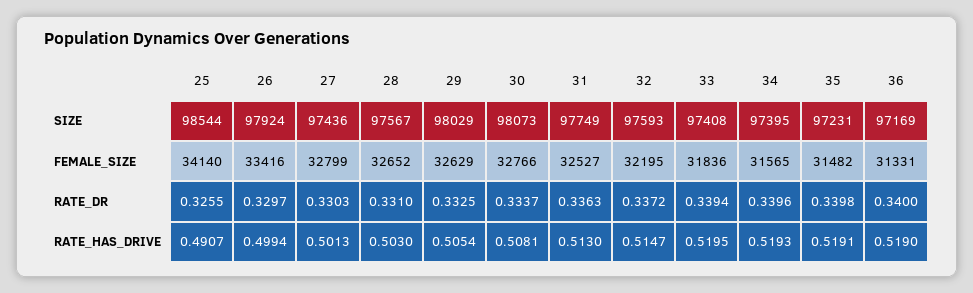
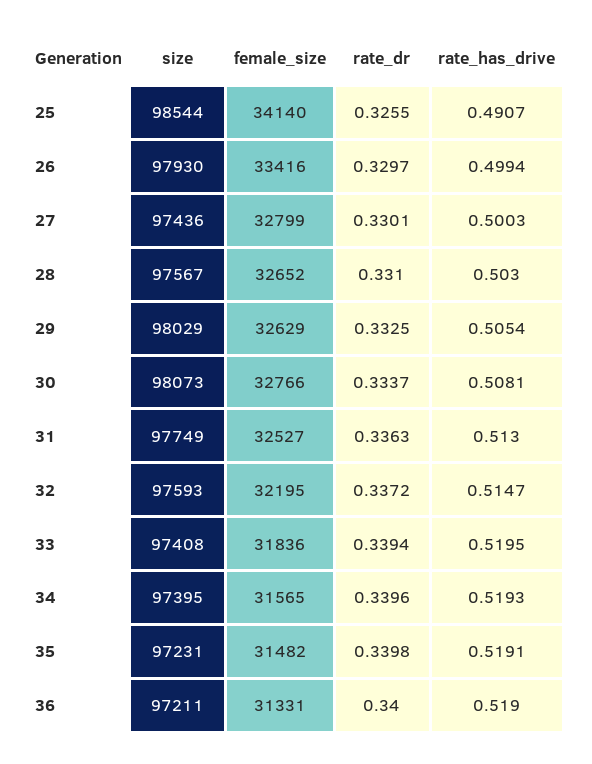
  {
    "25": {
      "SIZE": 98544,
      "FEMALE_SIZE": 34140,
      "RATE_DR": 0.3255,
      "RATE_HAS_DRIVE": 0.4907
    },
    "26": {
-     "SIZE": 97924,
+     "SIZE": 97930,
      "FEMALE_SIZE": 33416,
      "RATE_DR": 0.3297,
      "RATE_HAS_DRIVE": 0.4994
    },
    "27": {
      "SIZE": 97436,
      "FEMALE_SIZE": 32799,
-     "RATE_DR": 0.3303,
+     "RATE_DR": 0.3301,
-     "RATE_HAS_DRIVE": 0.5013
+     "RATE_HAS_DRIVE": 0.5003
    },
    "28": {
      "SIZE": 97567,
      "FEMALE_SIZE": 32652,
      "RATE_DR": 0.331,
      "RATE_HAS_DRIVE": 0.503
    },
    "29": {
      "SIZE": 98029,
      "FEMALE_SIZE": 32629,
      "RATE_DR": 0.3325,
      "RATE_HAS_DRIVE": 0.5054
    },
    "30": {
      "SIZE": 98073,
      "FEMALE_SIZE": 32766,
      "RATE_DR": 0.3337,
      "RATE_HAS_DRIVE": 0.5081
    },
    "31": {
      "SIZE": 97749,
      "FEMALE_SIZE": 32527,
      "RATE_DR": 0.3363,
      "RATE_HAS_DRIVE": 0.513
    },
    "32": {
      "SIZE": 97593,
      "FEMALE_SIZE": 32195,
      "RATE_DR": 0.3372,
      "RATE_HAS_DRIVE": 0.5147
    },
    "33": {
      "SIZE": 97408,
      "FEMALE_SIZE": 31836,
      "RATE_DR": 0.3394,
      "RATE_HAS_DRIVE": 0.5195
    },
    "34": {
      "SIZE": 97395,
      "FEMALE_SIZE": 31565,
      "RATE_DR": 0.3396,
      "RATE_HAS_DRIVE": 0.5193
    },
    "35": {
      "SIZE": 97231,
      "FEMALE_SIZE": 31482,
      "RATE_DR": 0.3398,
      "RATE_HAS_DRIVE": 0.5191
    },
    "36": {
-     "SIZE": 97169,
+     "SIZE": 97211,
      "FEMALE_SIZE": 31331,
      "RATE_DR": 0.34,
      "RATE_HAS_DRIVE": 0.519
    }
  }

